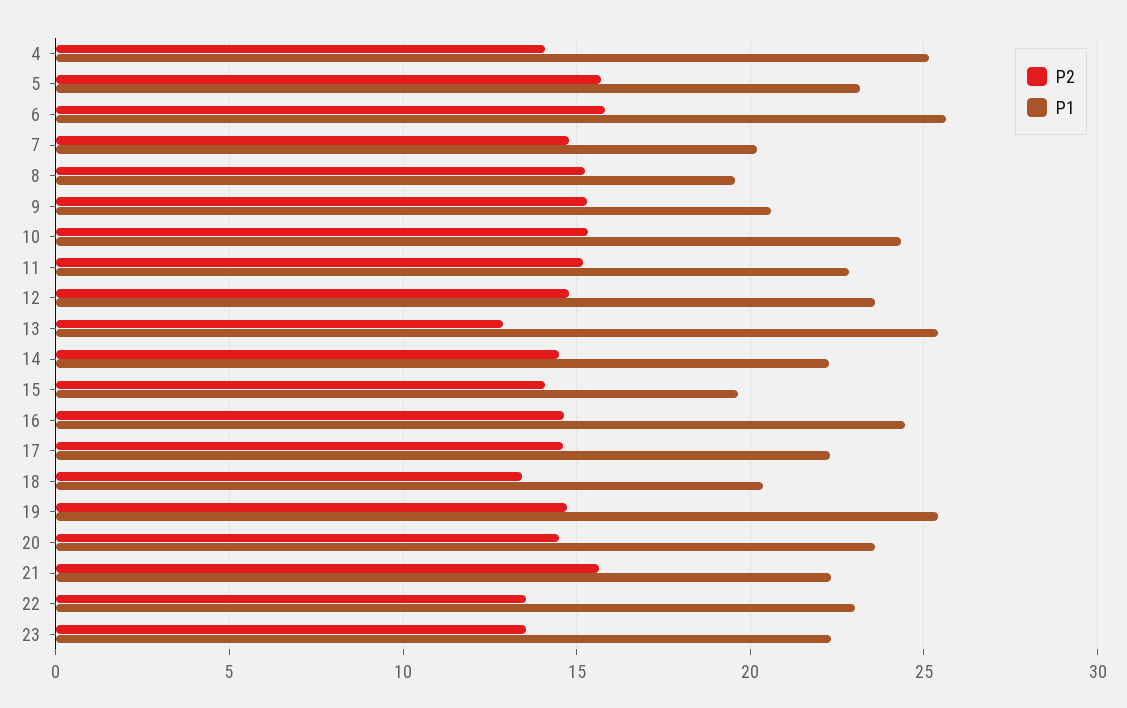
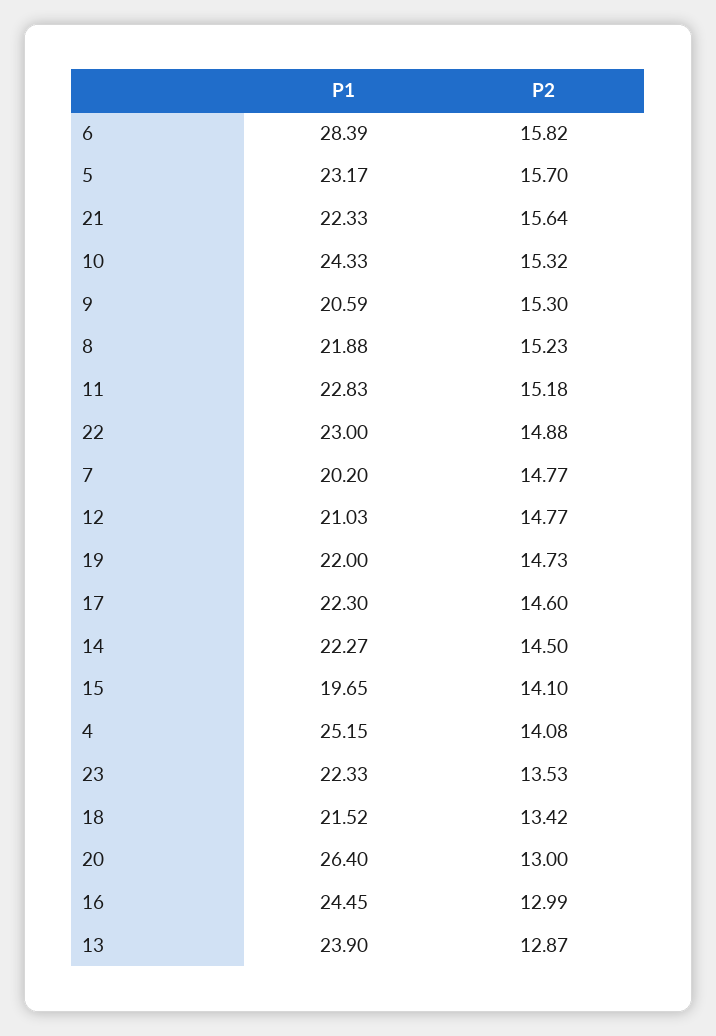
  {
    "P2": {
      "4": 14.08,
      "5": 15.7,
      "6": 15.82,
      "7": 14.77,
      "8": 15.23,
      "9": 15.3,
      "10": 15.32,
      "11": 15.18,
      "12": 14.77,
      "13": 12.87,
      "14": 14.5,
      "15": 14.1,
-     "16": 14.5,
+     "16": 12.99,
      "17": 14.6,
      "18": 13.42,
      "19": 14.73,
-     "20": 14.5,
+     "20": 13,
      "21": 15.64,
-     "22": 13.5,
+     "22": 14.88,
      "23": 13.53
    },
    "P1": {
      "4": 25.15,
      "5": 23.17,
-     "6": 25.5,
+     "6": 28.39,
      "7": 20.2,
-     "8": 19.5,
+     "8": 21.88,
      "9": 20.59,
      "10": 24.33,
      "11": 22.83,
-     "12": 23.5,
+     "12": 21.03,
-     "13": 25.5,
+     "13": 23.9,
      "14": 22.27,
      "15": 19.65,
      "16": 24.45,
      "17": 22.3,
-     "18": 20.5,
+     "18": 21.52,
-     "19": 25.5,
+     "19": 22,
-     "20": 23.5,
+     "20": 26.4,
      "21": 22.33,
      "22": 23,
      "23": 22.33
    }
  }

